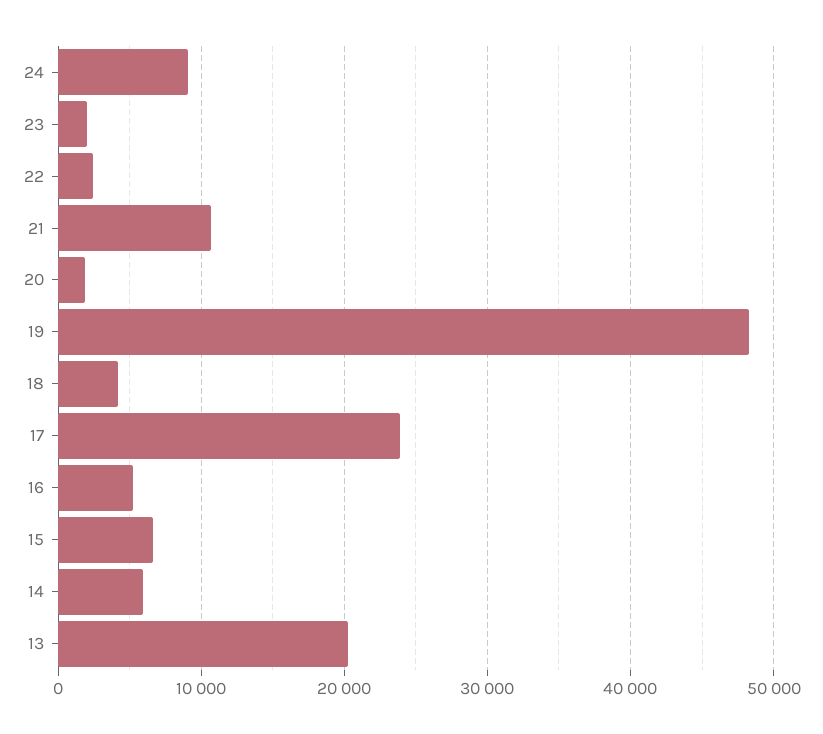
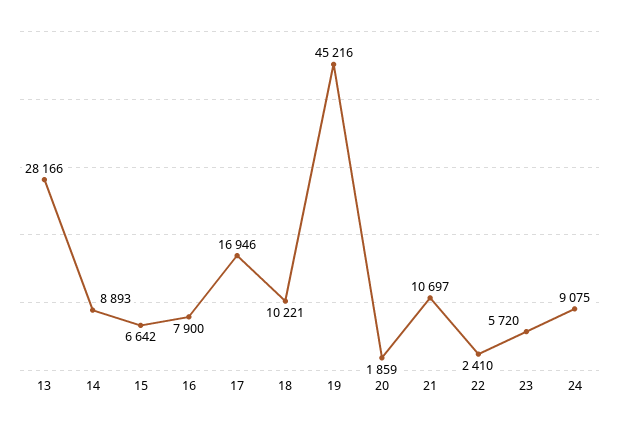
  {
    "24": 9075,
-   "23": 2000,
+   "23": 5720,
    "22": 2410,
    "21": 10697,
    "20": 1859,
-   "19": 48000,
+   "19": 45216,
-   "18": 4000,
+   "18": 10221,
-   "17": 24000,
+   "17": 16946,
-   "16": 5000,
+   "16": 7900,
    "15": 6642,
-   "14": 6000,
+   "14": 8893,
-   "13": 20000
+   "13": 28166
  }

